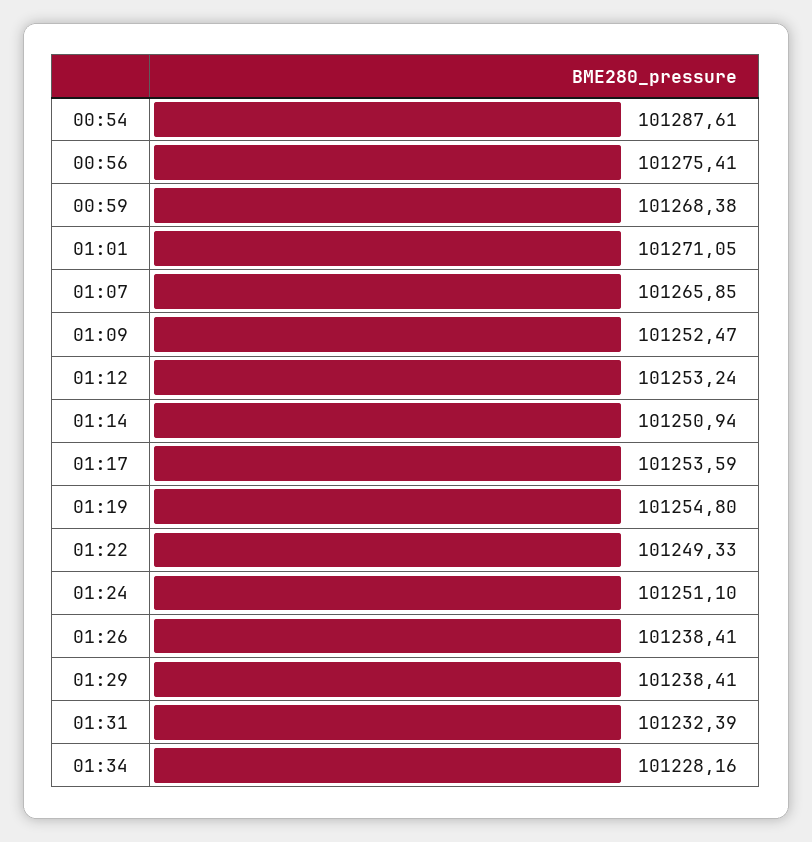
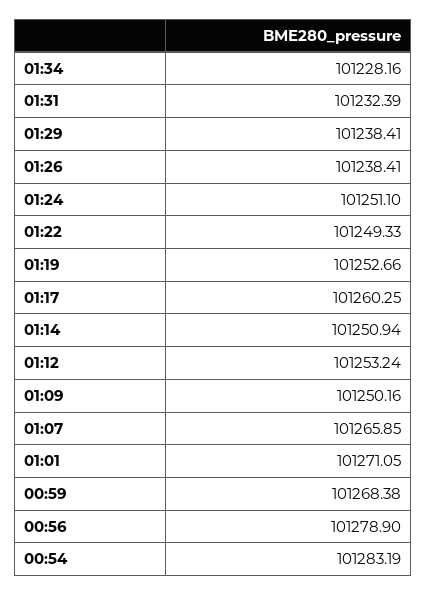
  {
-   "00:54": 101287.61,
+   "00:54": 101283.19,
-   "00:56": 101275.41,
+   "00:56": 101278.9,
    "00:59": 101268.38,
    "01:01": 101271.05,
    "01:07": 101265.85,
-   "01:09": 101252.47,
+   "01:09": 101250.16,
    "01:12": 101253.24,
    "01:14": 101250.94,
-   "01:17": 101253.59,
+   "01:17": 101260.25,
-   "01:19": 101254.8,
+   "01:19": 101252.66,
    "01:22": 101249.33,
    "01:24": 101251.1,
    "01:26": 101238.41,
    "01:29": 101238.41,
    "01:31": 101232.39,
    "01:34": 101228.16
  }

